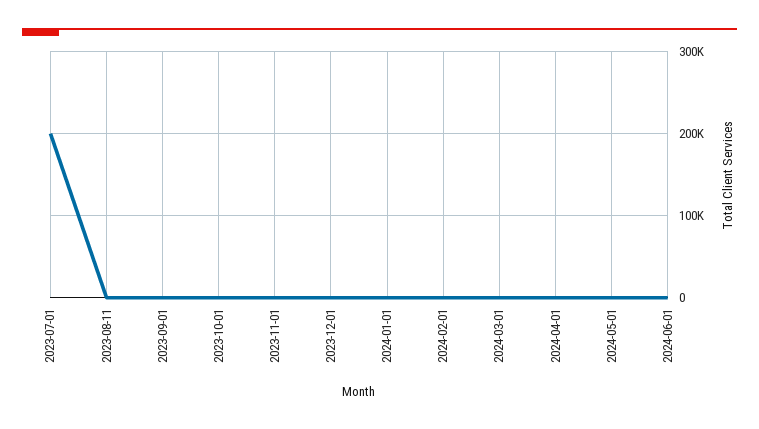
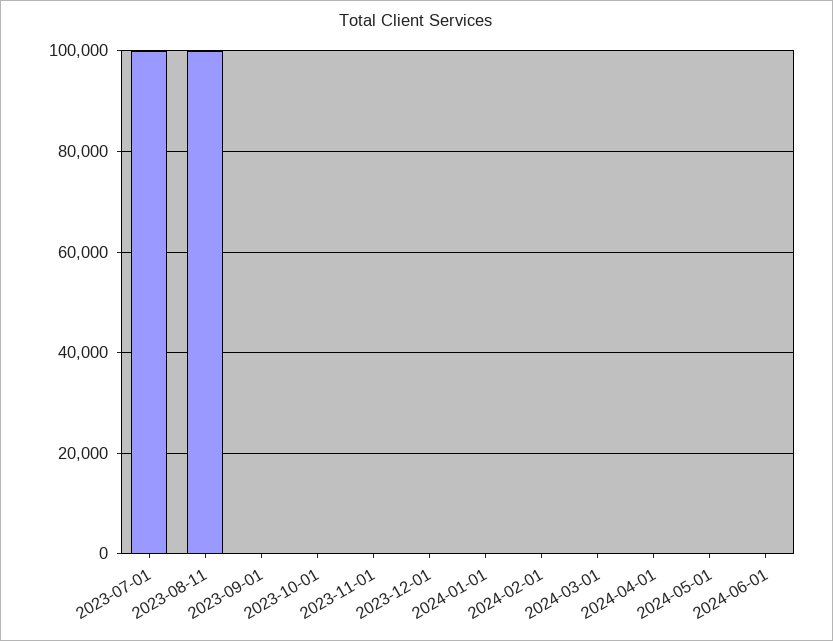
  {
-   "2023-07-01": 200000,
+   "2023-07-01": 100000,
-   "2023-08-11": 0,
+   "2023-08-11": 100000,
    "2023-09-01": 0,
    "2023-10-01": 0,
    "2023-11-01": 0,
    "2023-12-01": 0,
    "2024-01-01": 0,
    "2024-02-01": 0,
    "2024-03-01": 0,
    "2024-04-01": 0,
    "2024-05-01": 0,
    "2024-06-01": 0
  }

